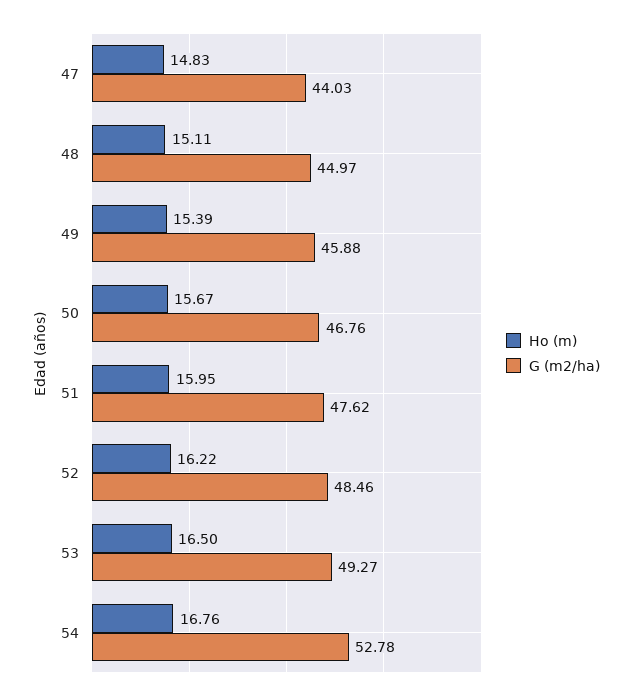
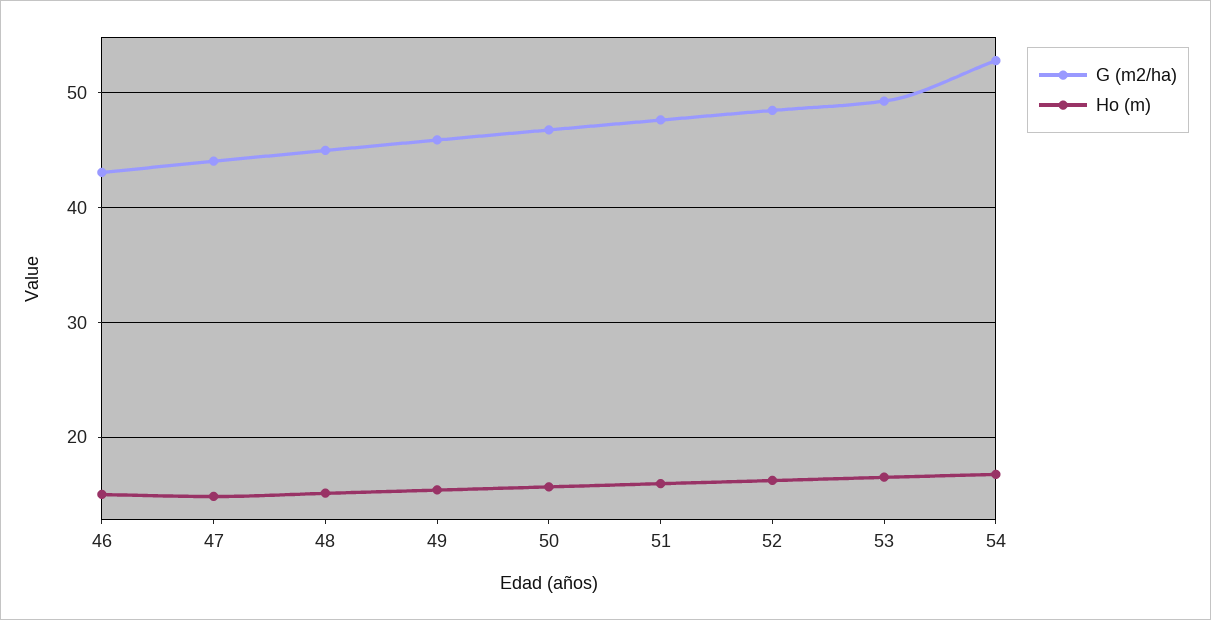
  {
    "Ho (m)": {
      "47": 14.83,
      "48": 15.11,
      "49": 15.39,
      "50": 15.67,
      "51": 15.95,
      "52": 16.22,
      "53": 16.5,
-     "54": 16.76
+     "54": 16.76,
+     "46": 15
    },
    "G (m2/ha)": {
      "47": 44.03,
      "48": 44.97,
      "49": 45.88,
      "50": 46.76,
      "51": 47.62,
      "52": 48.46,
      "53": 49.27,
-     "54": 52.78
+     "54": 52.78,
+     "46": 43
    }
  }

